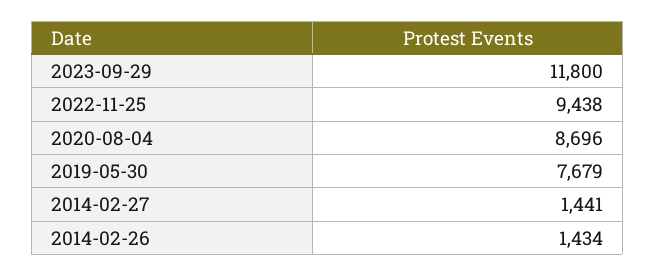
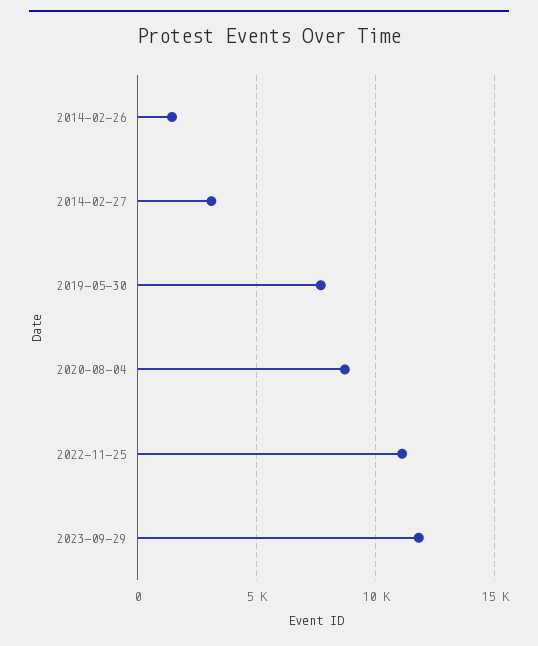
  {
    "2023-09-29": 11800,
-   "2022-11-25": 9438,
+   "2022-11-25": 11000,
    "2020-08-04": 8696,
    "2019-05-30": 7679,
-   "2014-02-27": 1441,
+   "2014-02-27": 3000,
    "2014-02-26": 1434
  }

